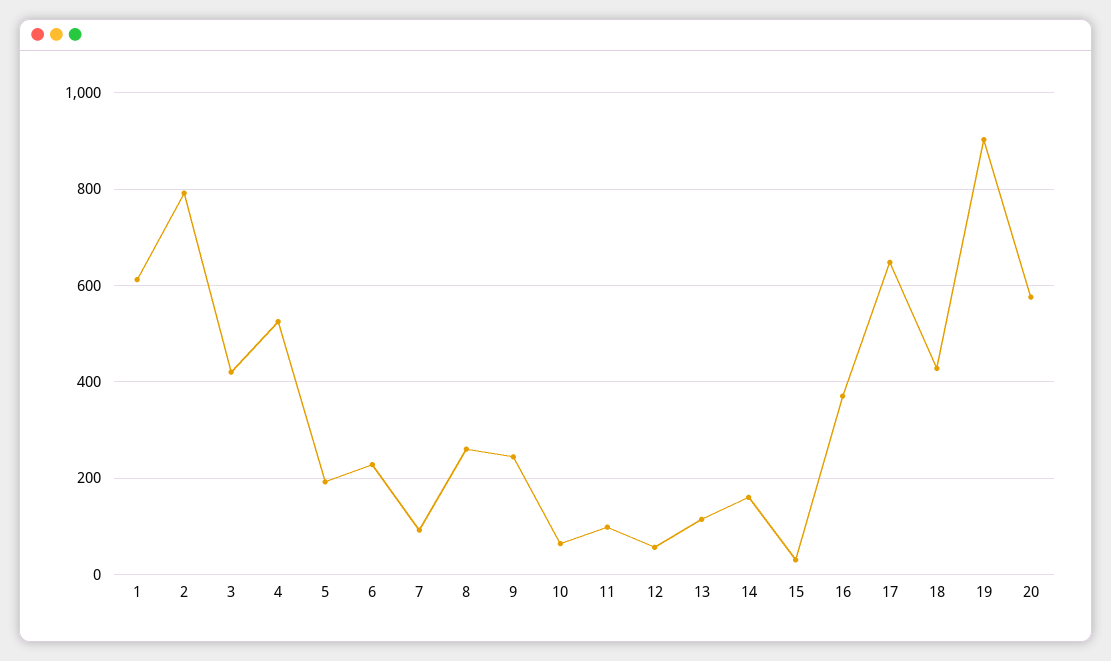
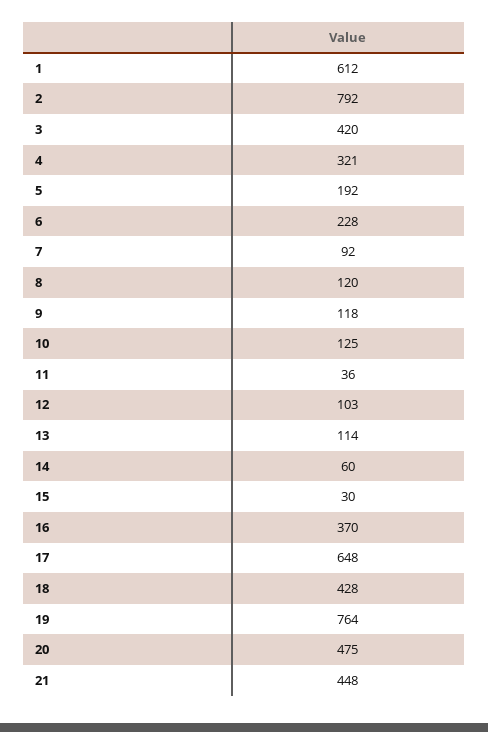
  {
    "1": 612,
    "2": 792,
    "3": 420,
-   "4": 520,
+   "4": 321,
    "5": 192,
    "6": 228,
    "7": 92,
-   "8": 260,
+   "8": 120,
-   "9": 240,
+   "9": 118,
-   "10": 60,
+   "10": 125,
-   "11": 100,
+   "11": 36,
-   "12": 60,
+   "12": 103,
    "13": 114,
-   "14": 160,
+   "14": 60,
    "15": 30,
    "16": 370,
    "17": 648,
    "18": 428,
-   "19": 900,
+   "19": 764,
-   "20": 580
+   "20": 475,
+   "21": 448
  }

